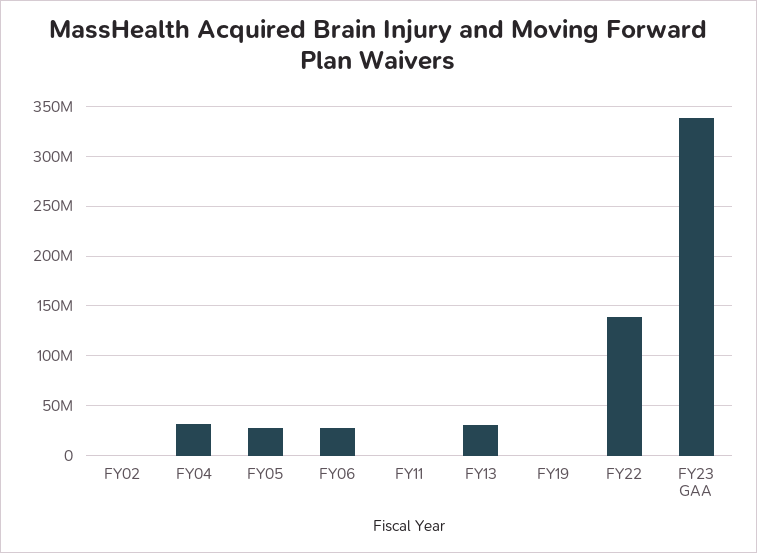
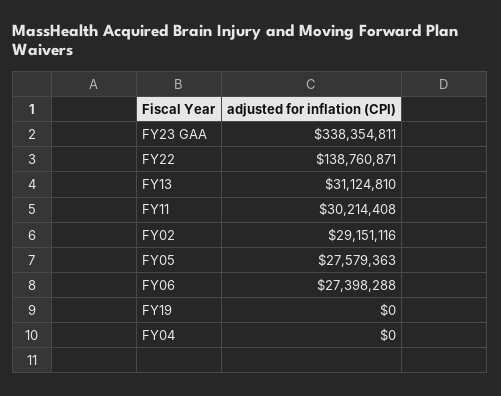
  {
-   "FY02": 0,
+   "FY02": 29151116,
-   "FY04": 30000000,
+   "FY04": 0,
    "FY05": 27579363,
    "FY06": 27398288,
-   "FY11": 0,
+   "FY11": 30214408,
    "FY13": 31124810,
    "FY19": 0,
    "FY22": 138760871,
    "FY23 GAA": 338354811
  }

